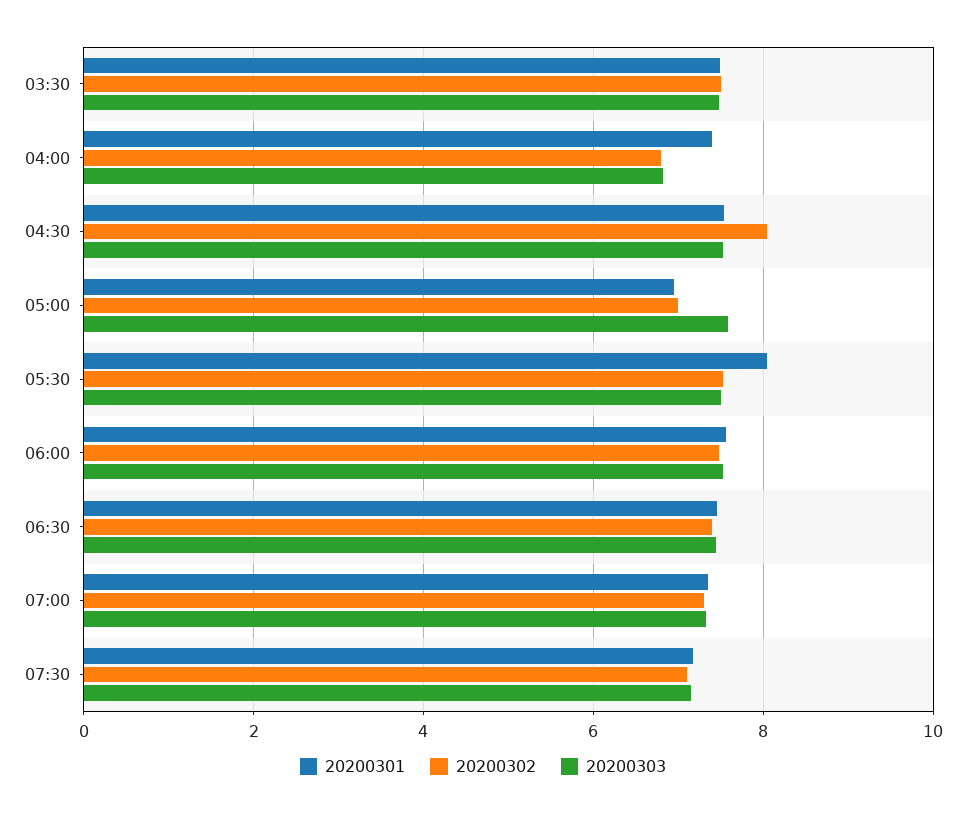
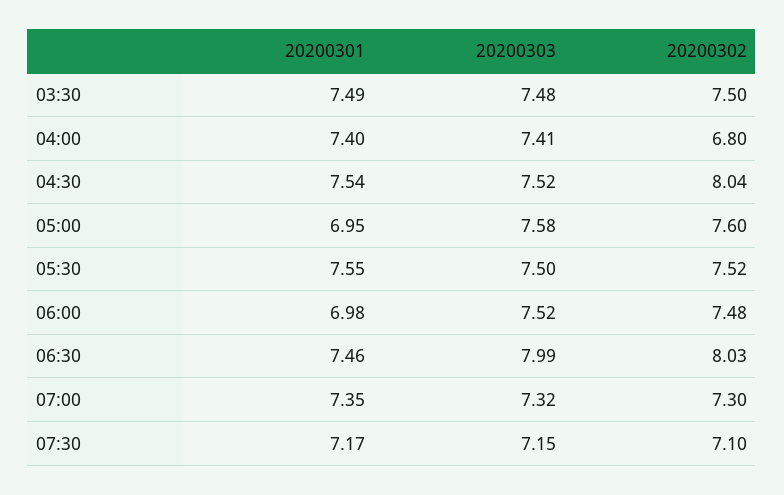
  {
    "20200301": {
      "03:30": 7.49,
      "04:00": 7.4,
      "04:30": 7.54,
      "05:00": 6.95,
-     "05:30": 8,
+     "05:30": 7.55,
-     "06:00": 7.6,
+     "06:00": 6.98,
      "06:30": 7.46,
      "07:00": 7.35,
      "07:30": 7.17
    },
    "20200302": {
      "03:30": 7.5,
      "04:00": 6.8,
      "04:30": 8.04,
-     "05:00": 7,
+     "05:00": 7.6,
      "05:30": 7.52,
      "06:00": 7.48,
-     "06:30": 7.4,
+     "06:30": 8.03,
      "07:00": 7.3,
      "07:30": 7.1
    },
    "20200303": {
      "03:30": 7.48,
-     "04:00": 6.8,
+     "04:00": 7.41,
      "04:30": 7.52,
      "05:00": 7.58,
      "05:30": 7.5,
      "06:00": 7.52,
-     "06:30": 7.4,
+     "06:30": 7.99,
      "07:00": 7.32,
      "07:30": 7.15
    }
  }

